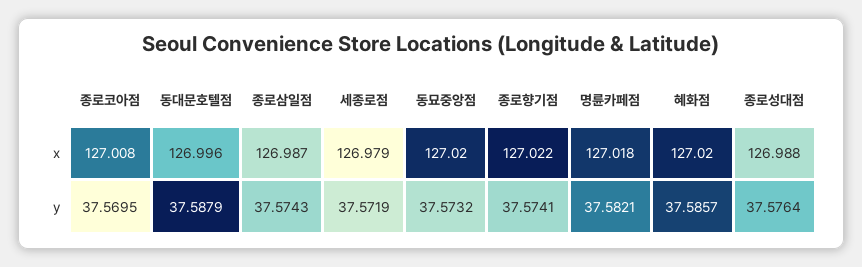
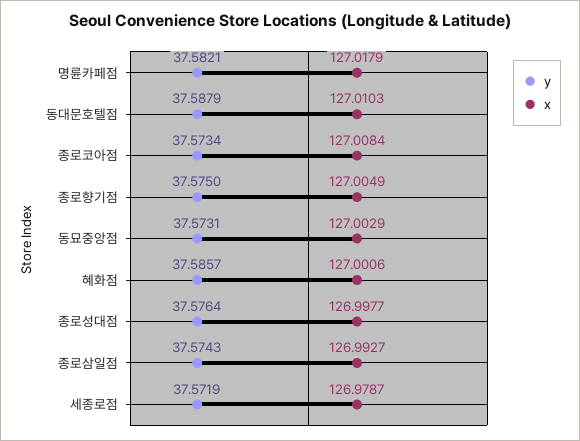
  {
    "x": {
      "종로코아점": 127.0084,
-     "동대문호텔점": 126.996,
+     "동대문호텔점": 127.0103,
-     "종로삼일점": 126.987,
+     "종로삼일점": 126.9927,
      "세종로점": 126.9787,
-     "동묘중앙점": 127.02,
+     "동묘중앙점": 127.0029,
-     "종로향기점": 127.022,
+     "종로향기점": 127.0049,
      "명륜카페점": 127.0179,
-     "혜화점": 127.02,
+     "혜화점": 127.0006,
-     "종로성대점": 126.988
+     "종로성대점": 126.9977
    },
    "y": {
-     "종로코아점": 37.5695,
+     "종로코아점": 37.5734,
      "동대문호텔점": 37.5879,
      "종로삼일점": 37.5743,
      "세종로점": 37.5719,
-     "동묘중앙점": 37.5732,
+     "동묘중앙점": 37.5731,
-     "종로향기점": 37.5741,
+     "종로향기점": 37.575,
      "명륜카페점": 37.5821,
      "혜화점": 37.5857,
      "종로성대점": 37.5764
    }
  }

